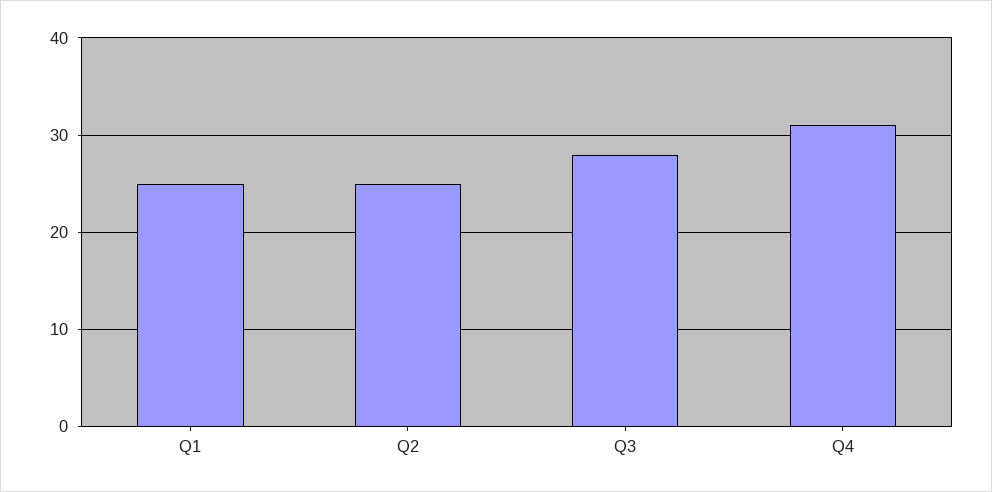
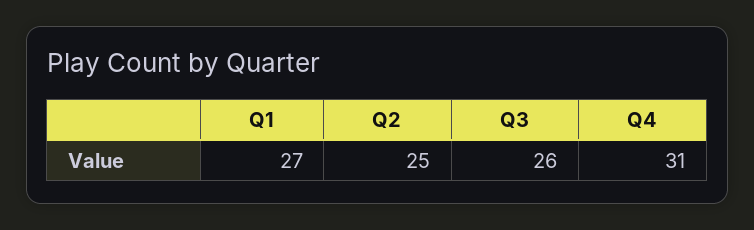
  {
-   "Q1": 25,
+   "Q1": 27,
    "Q2": 25,
-   "Q3": 28,
+   "Q3": 26,
    "Q4": 31
  }

